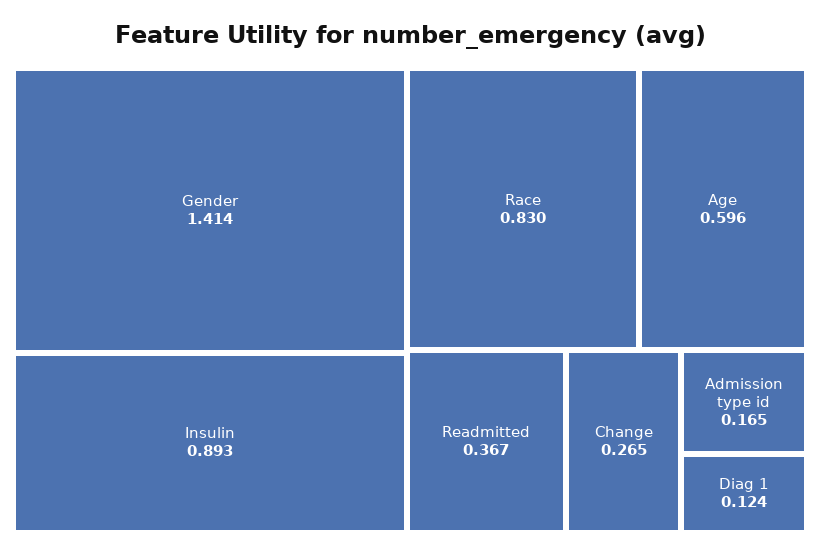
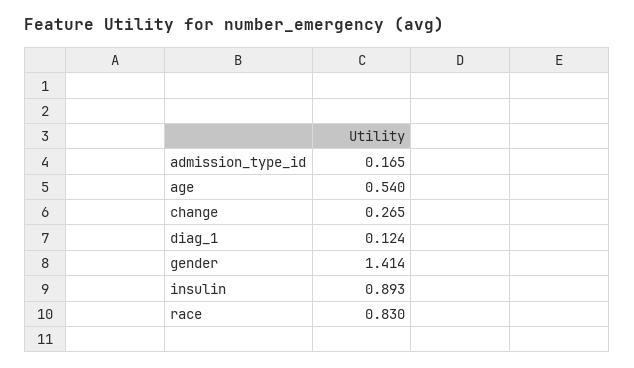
  {
    "Gender": 1.414,
    "Insulin": 0.893,
    "Race": 0.83,
-   "Age": 0.596,
+   "Age": 0.54,
-   "Readmitted": 0.367,
    "Change": 0.265,
    "Admission type id": 0.165,
    "Diag 1": 0.124
  }

